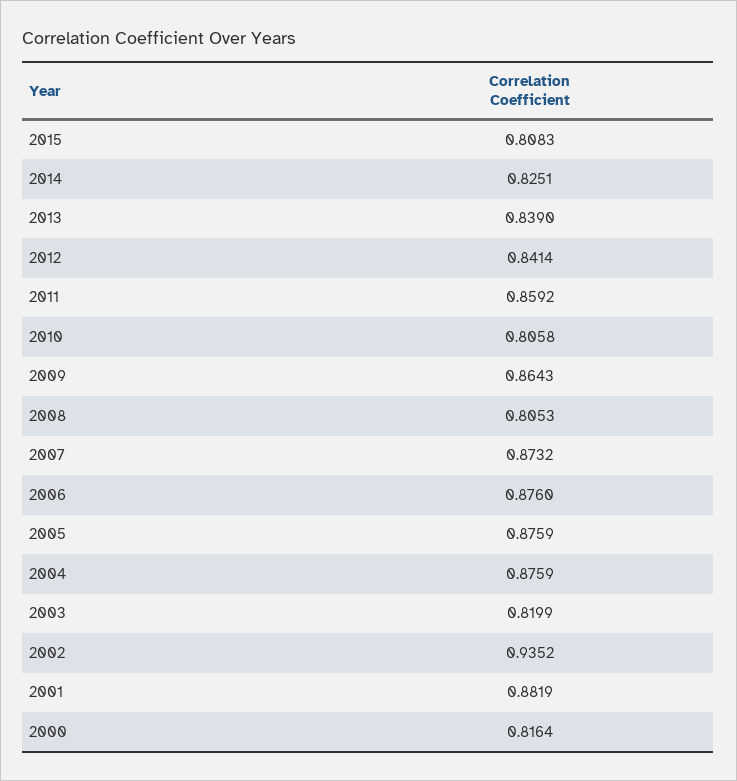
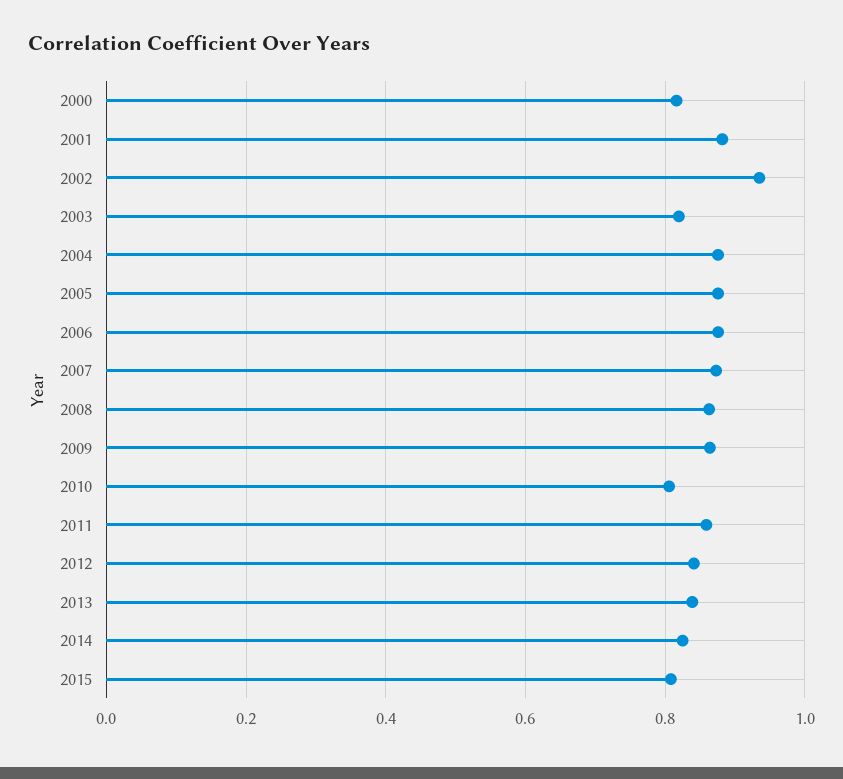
  {
    "2015": 0.8083,
    "2014": 0.8251,
    "2013": 0.839,
    "2012": 0.8414,
    "2011": 0.8592,
    "2010": 0.8058,
    "2009": 0.8643,
-   "2008": 0.8053,
+   "2008": 0.86,
    "2007": 0.8732,
    "2006": 0.876,
    "2005": 0.8759,
    "2004": 0.8759,
    "2003": 0.8199,
    "2002": 0.9352,
    "2001": 0.8819,
    "2000": 0.8164
  }

